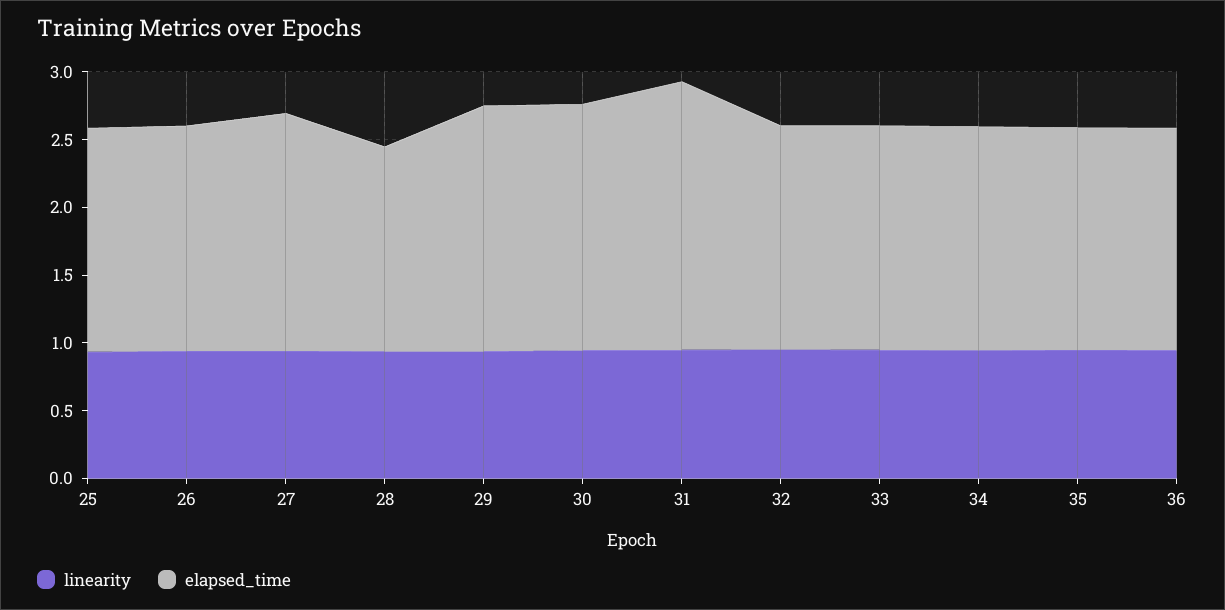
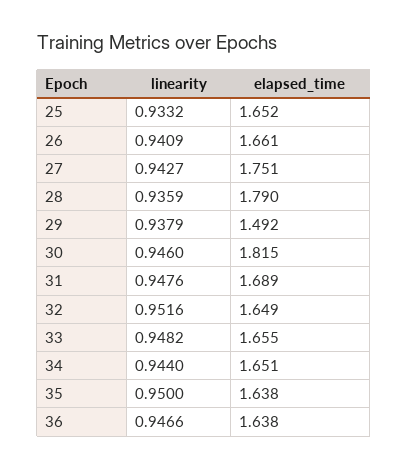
  {
    "linearity": {
      "25": 0.9332,
      "26": 0.9409,
      "27": 0.9427,
      "28": 0.9359,
      "29": 0.9379,
      "30": 0.946,
      "31": 0.9476,
      "32": 0.9516,
      "33": 0.9482,
      "34": 0.944,
      "35": 0.95,
      "36": 0.9466
    },
    "elapsed_time": {
      "25": 1.652,
      "26": 1.661,
      "27": 1.751,
-     "28": 1.5,
+     "28": 1.79,
-     "29": 1.8,
+     "29": 1.492,
      "30": 1.815,
-     "31": 2,
+     "31": 1.689,
      "32": 1.649,
      "33": 1.655,
      "34": 1.651,
      "35": 1.638,
      "36": 1.638
    }
  }

